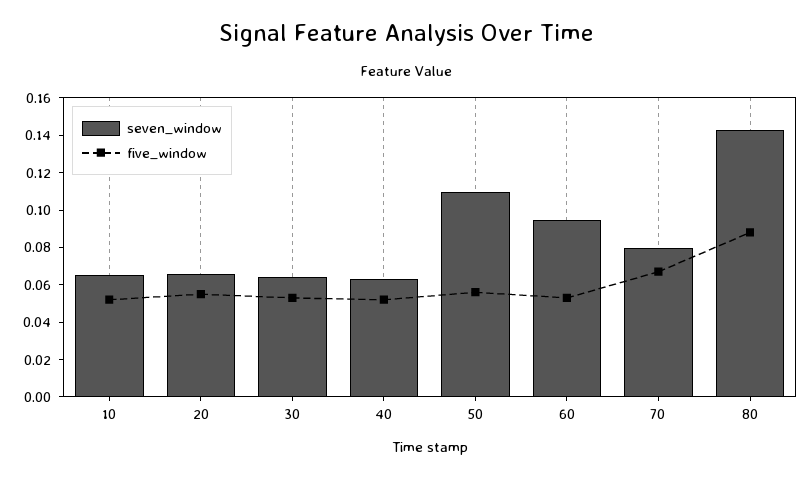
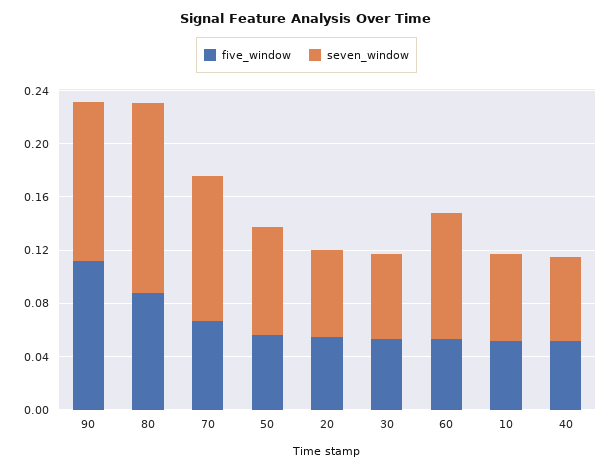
  {
    "seven_window": {
      "10": 0.065,
      "20": 0.065,
      "30": 0.065,
      "40": 0.065,
-     "50": 0.11,
+     "50": 0.08,
      "60": 0.095,
-     "70": 0.08,
+     "70": 0.11,
-     "80": 0.145
+     "80": 0.145,
+     "90": 0.12
    },
    "five_window": {
      "10": 0.05,
      "20": 0.055,
      "30": 0.055,
      "40": 0.05,
      "50": 0.055,
      "60": 0.055,
      "70": 0.065,
-     "80": 0.09
+     "80": 0.09,
+     "90": 0.11
    }
  }

